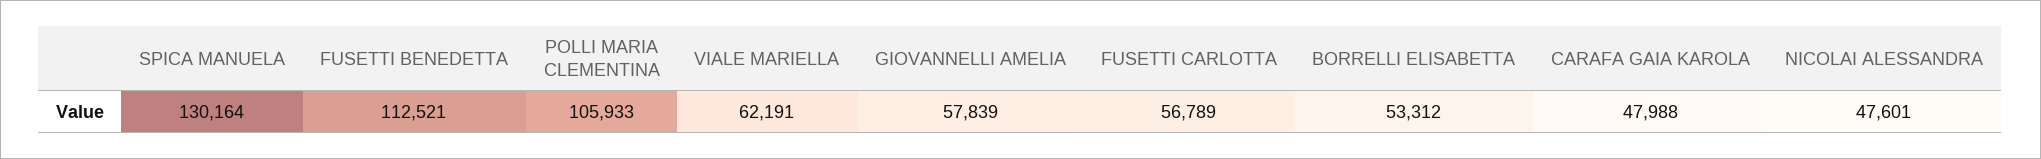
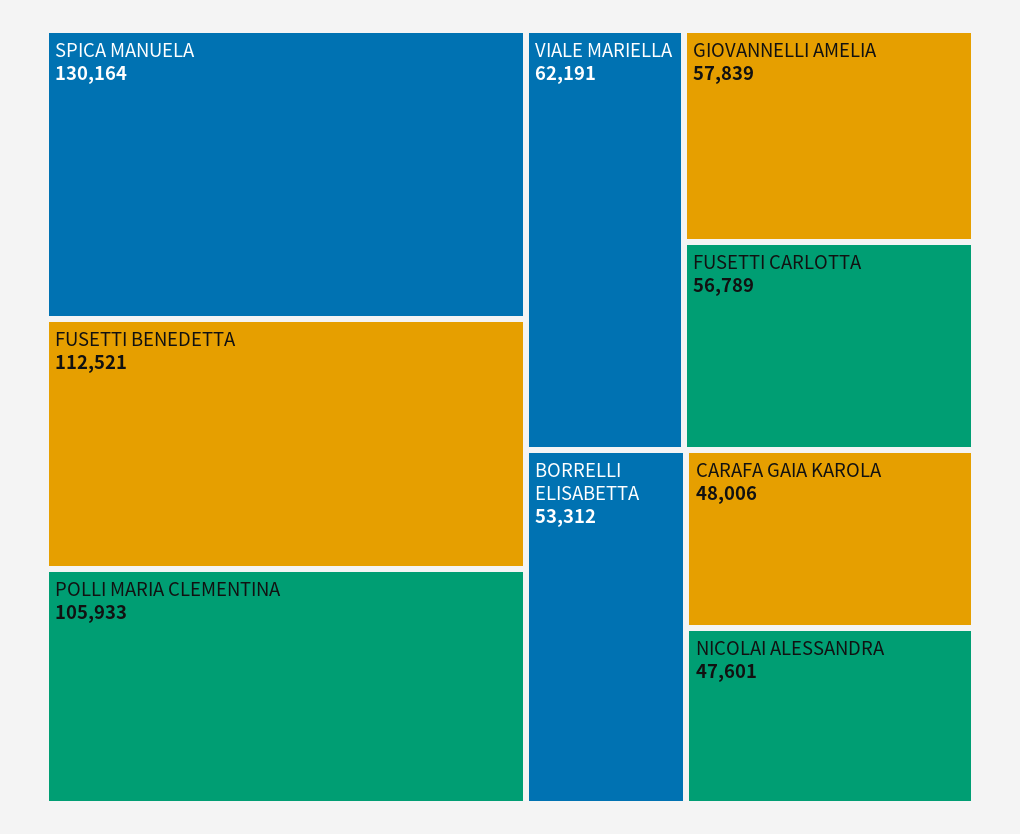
  {
    "SPICA MANUELA": 130164,
    "FUSETTI BENEDETTA": 112521,
    "POLLI MARIA CLEMENTINA": 105933,
    "VIALE MARIELLA": 62191,
    "GIOVANNELLI AMELIA": 57839,
    "FUSETTI CARLOTTA": 56789,
    "BORRELLI ELISABETTA": 53312,
-   "CARAFA GAIA KAROLA": 47988,
+   "CARAFA GAIA KAROLA": 48006,
    "NICOLAI ALESSANDRA": 47601
  }

